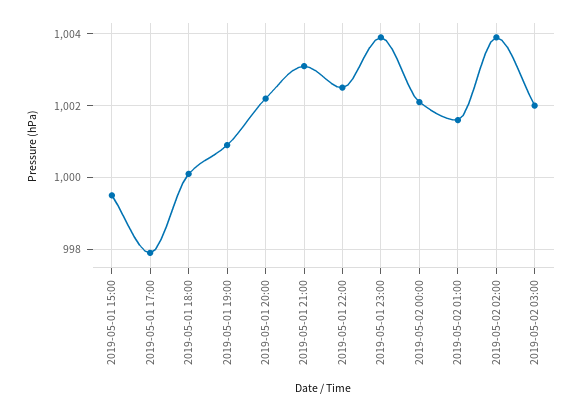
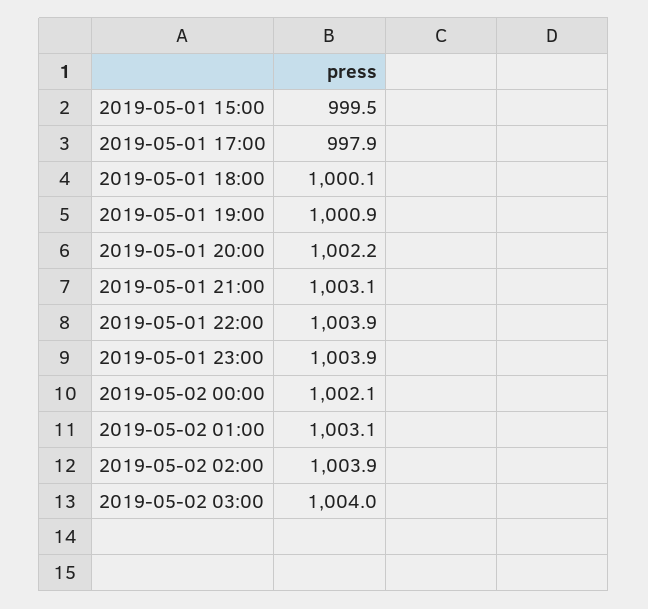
  {
    "2019-05-01 15:00": 999.5,
    "2019-05-01 17:00": 997.9,
    "2019-05-01 18:00": 1000.1,
    "2019-05-01 19:00": 1000.9,
    "2019-05-01 20:00": 1002.2,
    "2019-05-01 21:00": 1003.1,
-   "2019-05-01 22:00": 1002.5,
+   "2019-05-01 22:00": 1003.9,
    "2019-05-01 23:00": 1003.9,
    "2019-05-02 00:00": 1002.1,
-   "2019-05-02 01:00": 1001.5,
+   "2019-05-02 01:00": 1003.1,
    "2019-05-02 02:00": 1003.9,
-   "2019-05-02 03:00": 1002
+   "2019-05-02 03:00": 1004
  }

